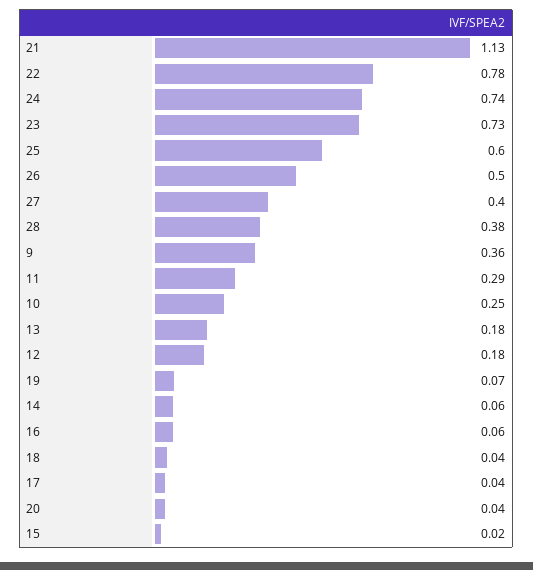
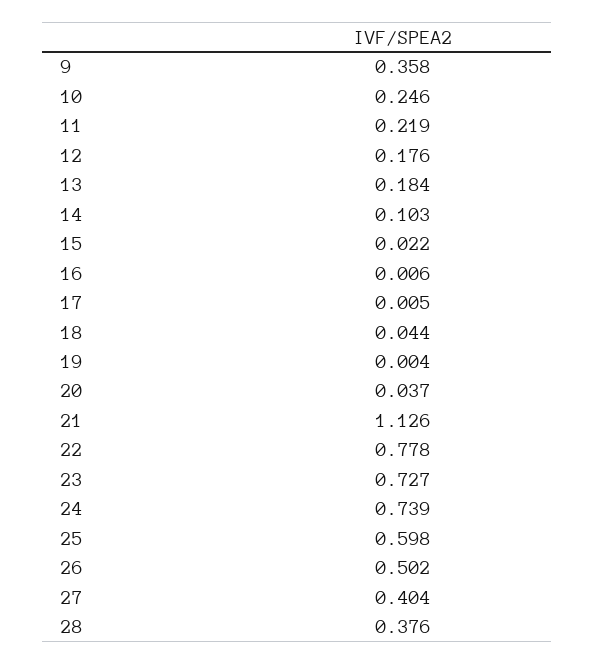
  {
    "21": 1.126,
    "22": 0.778,
    "24": 0.739,
    "23": 0.727,
    "25": 0.598,
    "26": 0.502,
    "27": 0.404,
    "28": 0.376,
    "9": 0.358,
-   "11": 0.29,
+   "11": 0.219,
    "10": 0.246,
    "13": 0.184,
    "12": 0.176,
-   "19": 0.07,
+   "19": 0.004,
-   "14": 0.06,
+   "14": 0.103,
-   "16": 0.06,
+   "16": 0.006,
    "18": 0.044,
-   "17": 0.04,
+   "17": 0.005,
    "20": 0.037,
    "15": 0.022
  }

